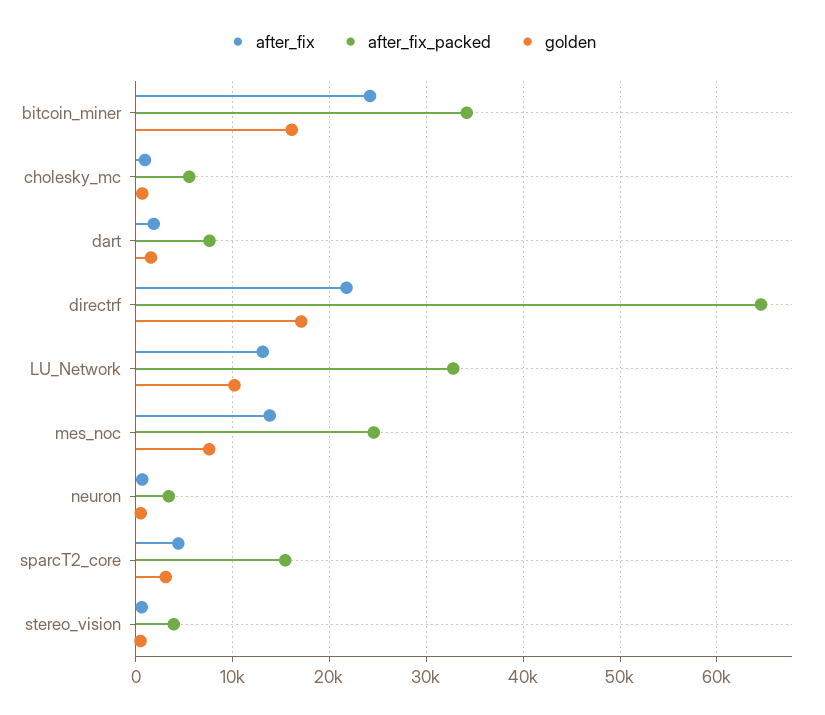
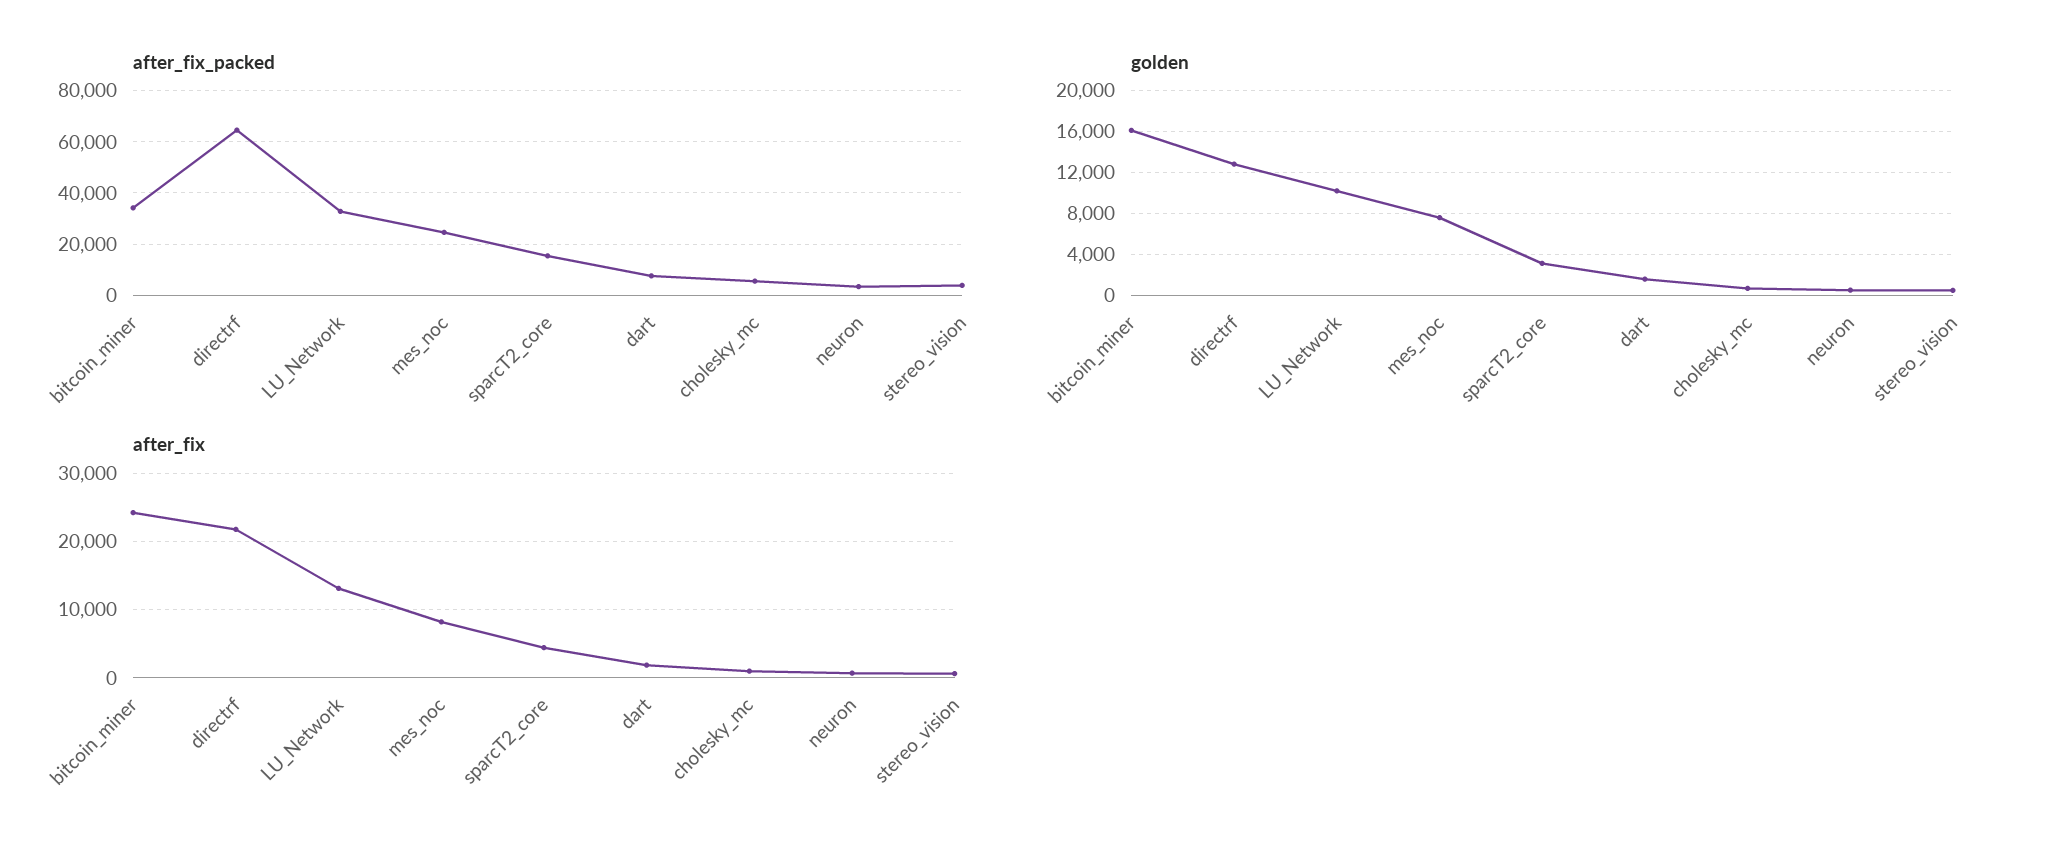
  {
    "after_fix": {
      "bitcoin_miner": 24000,
      "cholesky_mc": 1000,
      "dart": 2000,
      "directrf": 22000,
      "LU_Network": 13000,
-     "mes_noc": 14000,
+     "mes_noc": 8000,
      "neuron": 1000,
      "sparcT2_core": 4000,
      "stereo_vision": 1000
    },
    "after_fix_packed": {
      "bitcoin_miner": 34000,
      "cholesky_mc": 6000,
      "dart": 8000,
      "directrf": 65000,
      "LU_Network": 33000,
      "mes_noc": 25000,
      "neuron": 3000,
      "sparcT2_core": 15000,
      "stereo_vision": 4000
    },
    "golden": {
      "bitcoin_miner": 16000,
      "cholesky_mc": 1000,
      "dart": 2000,
-     "directrf": 17000,
+     "directrf": 13000,
      "LU_Network": 10000,
      "mes_noc": 8000,
      "neuron": 1000,
      "sparcT2_core": 3000,
      "stereo_vision": 0
    }
  }

